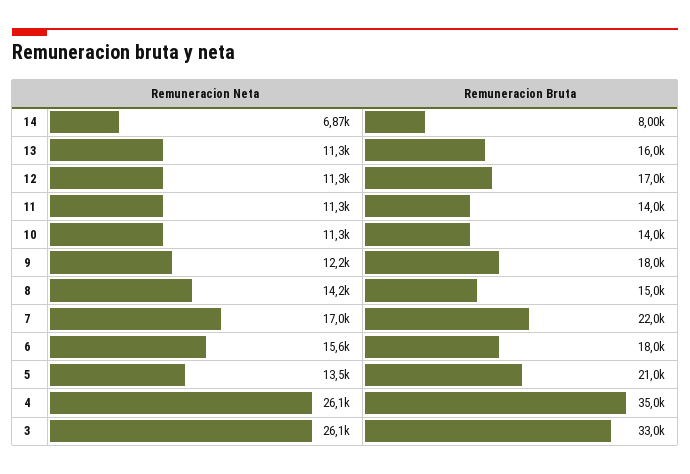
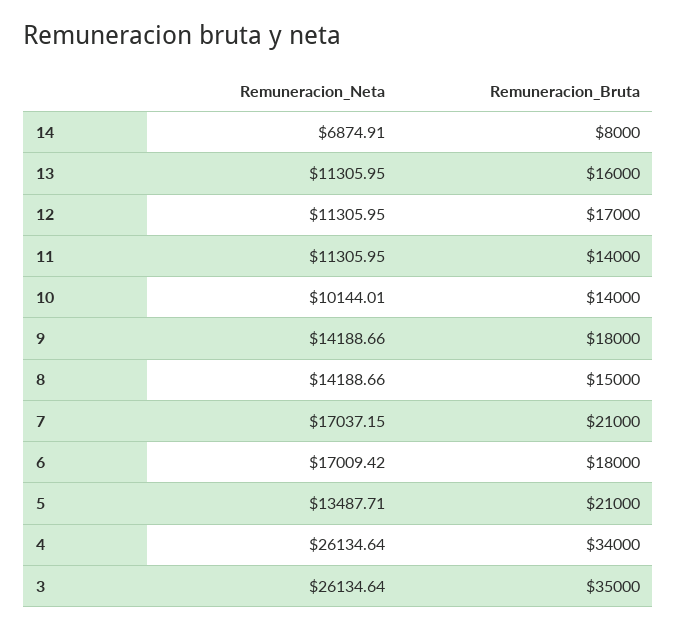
  {
    "Remuneracion Neta": {
      "14": 6874.91,
      "13": 11305.95,
      "12": 11305.95,
      "11": 11305.95,
-     "10": 11300,
+     "10": 10144.01,
-     "9": 12200,
+     "9": 14188.66,
      "8": 14188.66,
      "7": 17037.15,
-     "6": 15600,
+     "6": 17009.42,
      "5": 13487.71,
      "4": 26134.64,
      "3": 26134.64
    },
    "Remuneracion Bruta": {
      "14": 8000,
      "13": 16000,
      "12": 17000,
      "11": 14000,
      "10": 14000,
      "9": 18000,
      "8": 15000,
-     "7": 22000,
+     "7": 21000,
      "6": 18000,
      "5": 21000,
-     "4": 35000,
+     "4": 34000,
-     "3": 33000
+     "3": 35000
    }
  }

